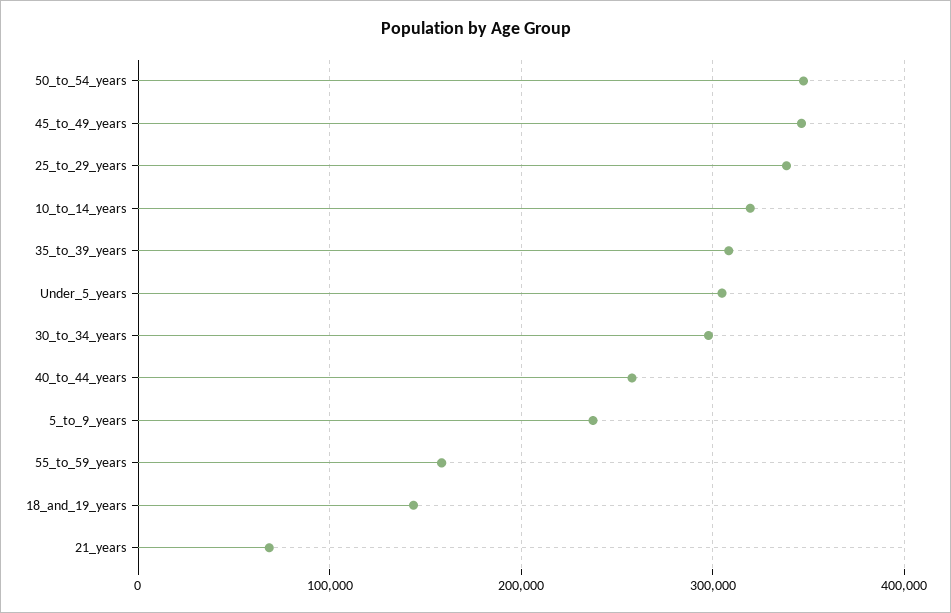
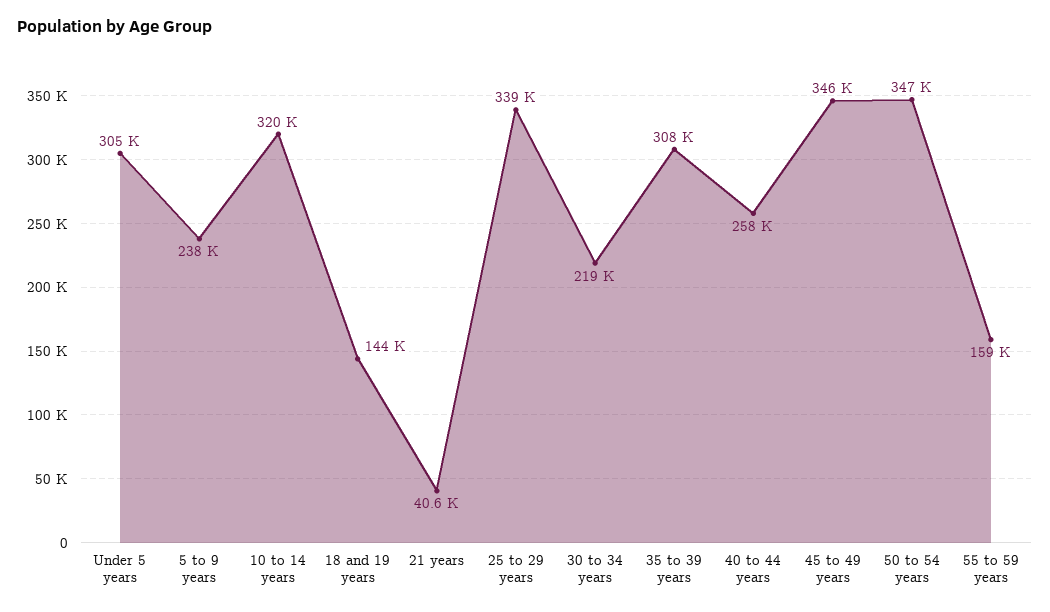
  {
    "50_to_54_years": 347000,
    "45_to_49_years": 346000,
    "25_to_29_years": 339000,
    "10_to_14_years": 320000,
    "35_to_39_years": 308000,
    "Under_5_years": 305000,
-   "30_to_34_years": 300000,
+   "30_to_34_years": 219000,
    "40_to_44_years": 258000,
    "5_to_9_years": 238000,
    "55_to_59_years": 159000,
    "18_and_19_years": 144000,
-   "21_years": 70000
+   "21_years": 40600
  }

